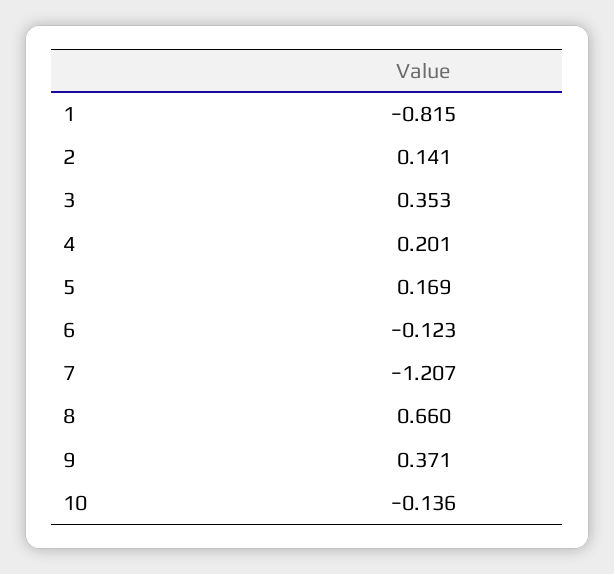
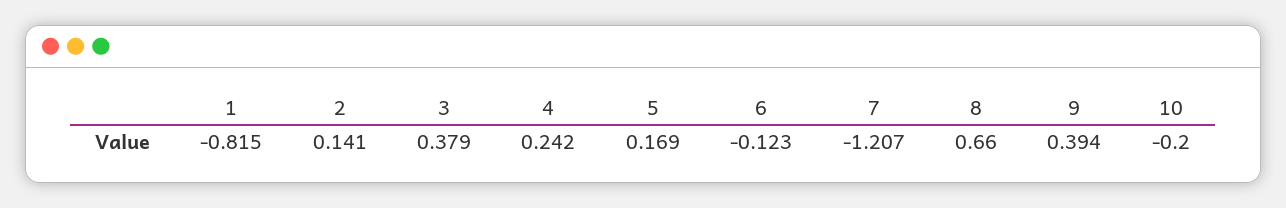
  {
    "1": -0.815,
    "2": 0.141,
-   "3": 0.353,
+   "3": 0.379,
-   "4": 0.201,
+   "4": 0.242,
    "5": 0.169,
    "6": -0.123,
    "7": -1.207,
    "8": 0.66,
-   "9": 0.371,
+   "9": 0.394,
-   "10": -0.136
+   "10": -0.2
  }

